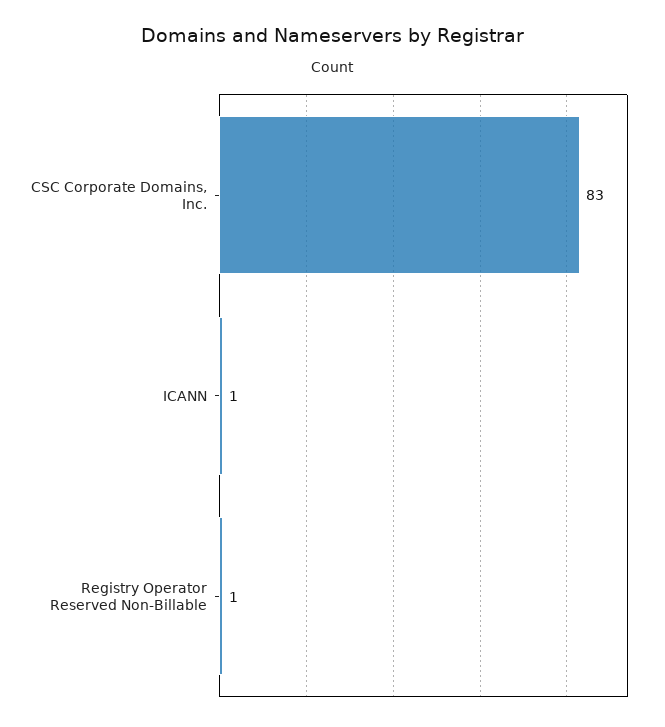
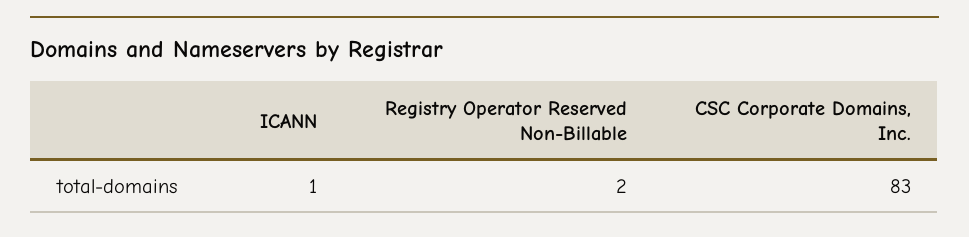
  {
    "CSC Corporate Domains, Inc.": 83,
    "ICANN": 1,
-   "Registry Operator Reserved Non-Billable": 1
+   "Registry Operator Reserved Non-Billable": 2
  }

